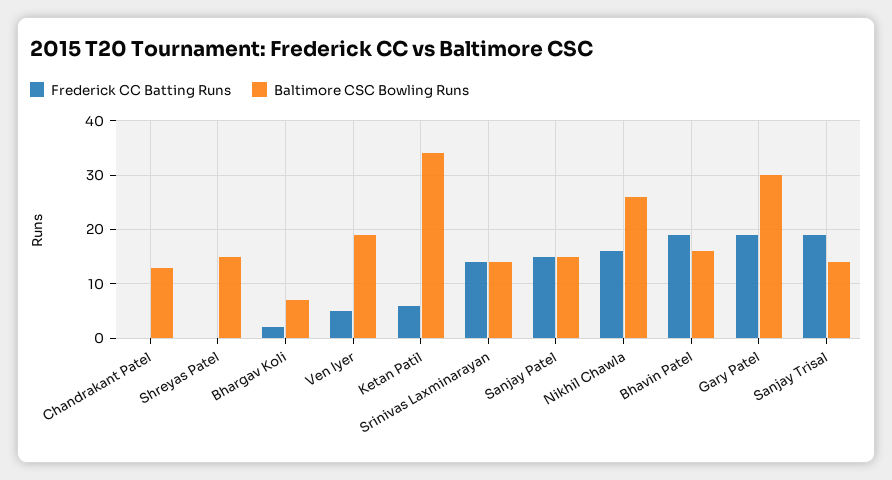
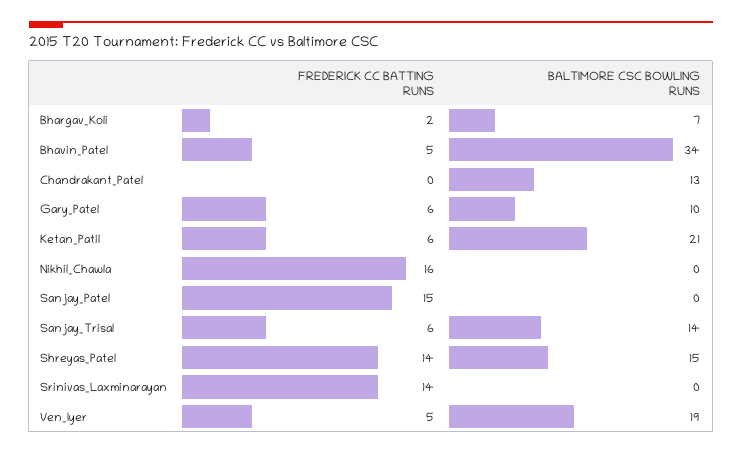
  {
    "Frederick CC Batting Runs": {
      "Chandrakant Patel": 0,
-     "Shreyas Patel": 0,
+     "Shreyas Patel": 14,
      "Bhargav Koli": 2,
      "Ven Iyer": 5,
      "Ketan Patil": 6,
      "Srinivas Laxminarayan": 14,
      "Sanjay Patel": 15,
      "Nikhil Chawla": 16,
-     "Bhavin Patel": 20,
+     "Bhavin Patel": 5,
-     "Gary Patel": 20,
+     "Gary Patel": 6,
-     "Sanjay Trisal": 20
+     "Sanjay Trisal": 6
    },
    "Baltimore CSC Bowling Runs": {
      "Chandrakant Patel": 13,
      "Shreyas Patel": 15,
      "Bhargav Koli": 7,
      "Ven Iyer": 19,
-     "Ketan Patil": 35,
+     "Ketan Patil": 21,
-     "Srinivas Laxminarayan": 15,
+     "Srinivas Laxminarayan": 0,
-     "Sanjay Patel": 15,
+     "Sanjay Patel": 0,
-     "Nikhil Chawla": 25,
+     "Nikhil Chawla": 0,
-     "Bhavin Patel": 15,
+     "Bhavin Patel": 34,
-     "Gary Patel": 30,
+     "Gary Patel": 10,
      "Sanjay Trisal": 14
    }
  }

